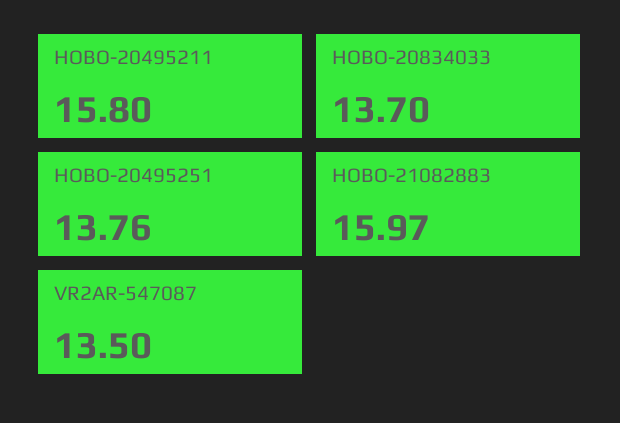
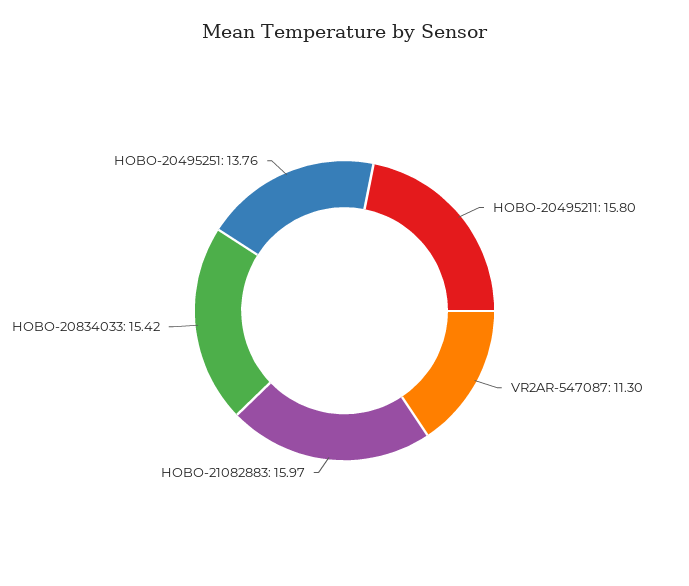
  {
    "HOBO-20495211": 15.8,
-   "HOBO-20834033": 13.7,
+   "HOBO-20834033": 15.42,
    "HOBO-20495251": 13.76,
    "HOBO-21082883": 15.97,
-   "VR2AR-547087": 13.5
+   "VR2AR-547087": 11.3
  }

